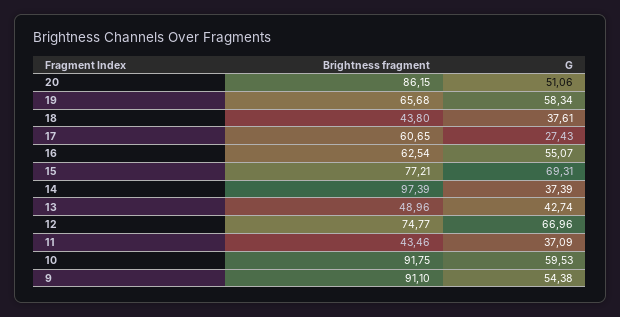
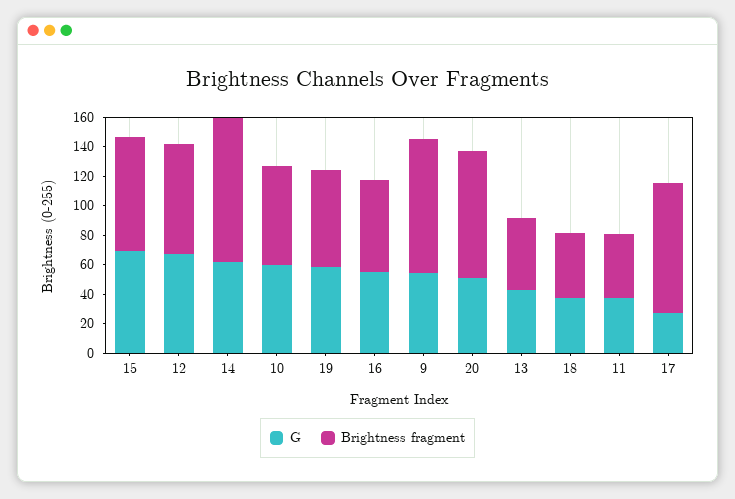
  {
    "Brightness fragment": {
      "20": 86.15,
      "19": 65.68,
      "18": 43.8,
-     "17": 60.65,
+     "17": 90,
      "16": 62.54,
      "15": 77.21,
      "14": 97.39,
      "13": 48.96,
      "12": 74.77,
      "11": 43.46,
-     "10": 91.75,
+     "10": 70,
      "9": 91.1
    },
    "G": {
      "20": 51.06,
      "19": 58.34,
      "18": 37.61,
      "17": 27.43,
      "16": 55.07,
      "15": 69.31,
-     "14": 37.39,
+     "14": 60,
      "13": 42.74,
      "12": 66.96,
      "11": 37.09,
      "10": 59.53,
      "9": 54.38
    }
  }

